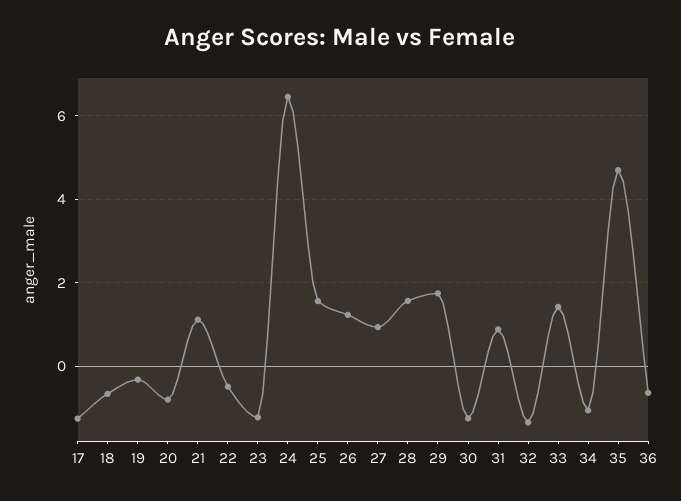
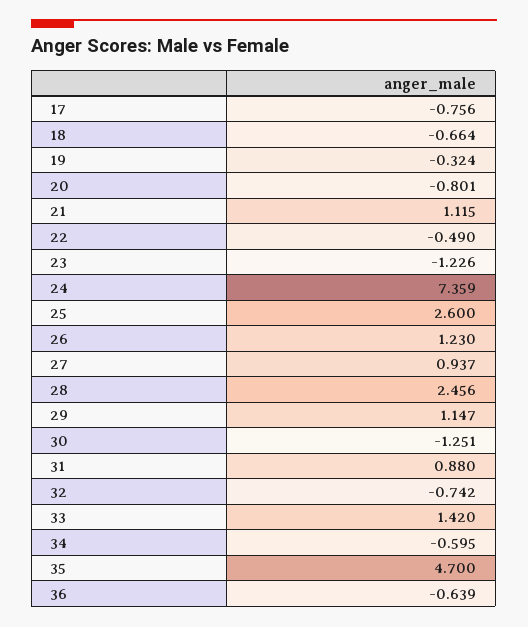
  {
-   "17": -1.2,
+   "17": -0.756,
    "18": -0.664,
    "19": -0.324,
    "20": -0.801,
    "21": 1.115,
    "22": -0.49,
    "23": -1.226,
-   "24": 6.4,
+   "24": 7.359,
-   "25": 1.6,
+   "25": 2.6,
    "26": 1.23,
    "27": 0.937,
-   "28": 1.6,
+   "28": 2.456,
-   "29": 1.8,
+   "29": 1.147,
    "30": -1.251,
    "31": 0.88,
-   "32": -1.4,
+   "32": -0.742,
    "33": 1.42,
-   "34": -1,
+   "34": -0.595,
    "35": 4.7,
    "36": -0.639
  }

